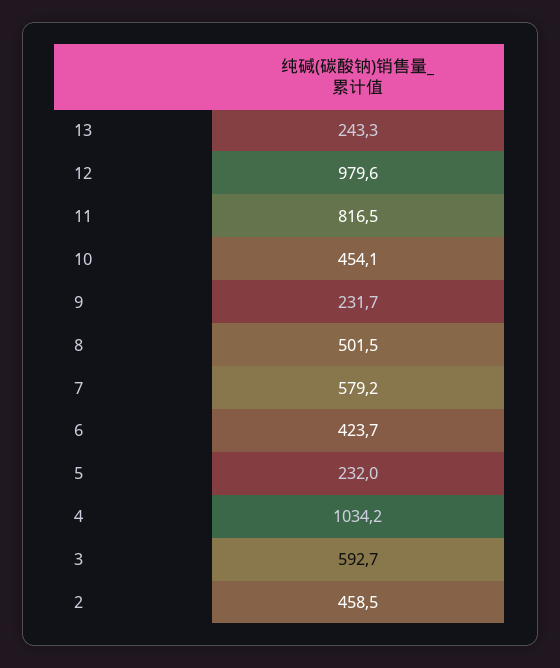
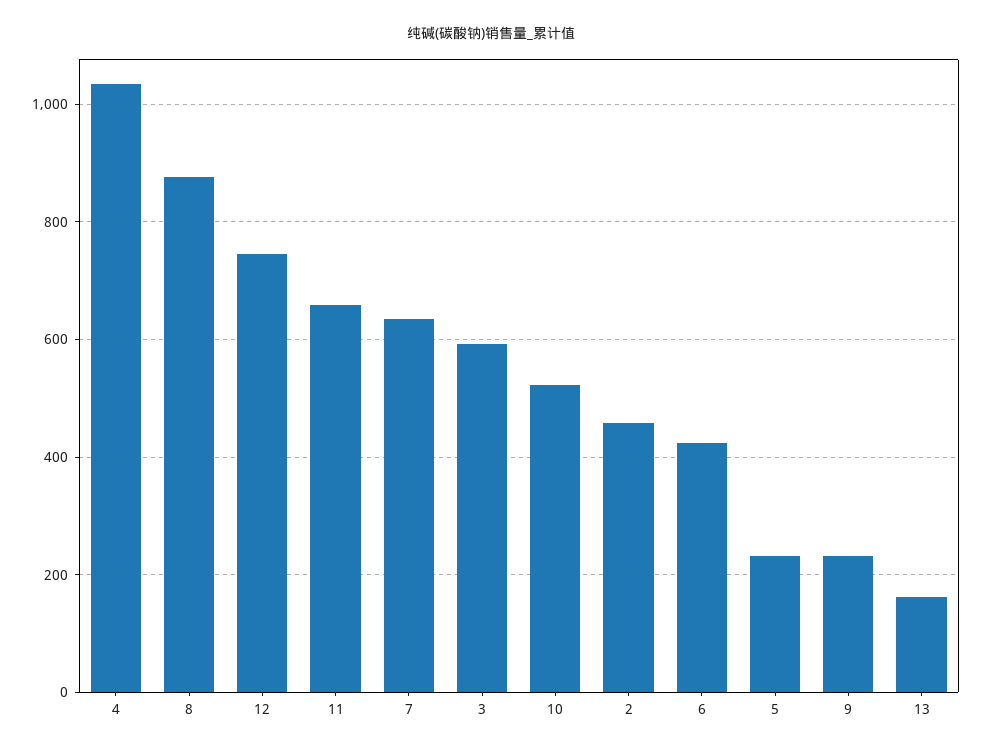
  {
-   "13": 243.3,
+   "13": 160,
-   "12": 979.6,
+   "12": 740,
-   "11": 816.5,
+   "11": 660,
-   "10": 454.1,
+   "10": 520,
    "9": 231.7,
-   "8": 501.5,
+   "8": 880,
-   "7": 579.2,
+   "7": 640,
    "6": 423.7,
    "5": 232,
    "4": 1034.2,
    "3": 592.7,
    "2": 458.5
  }

